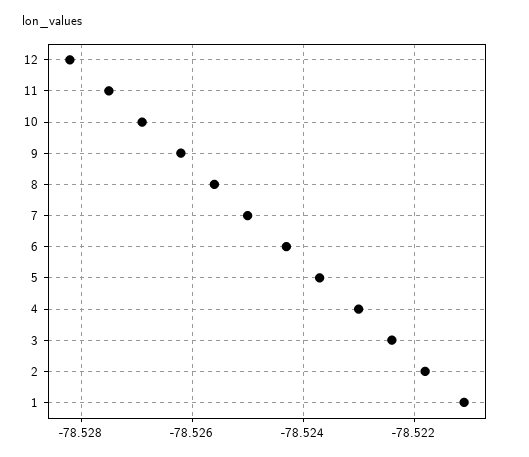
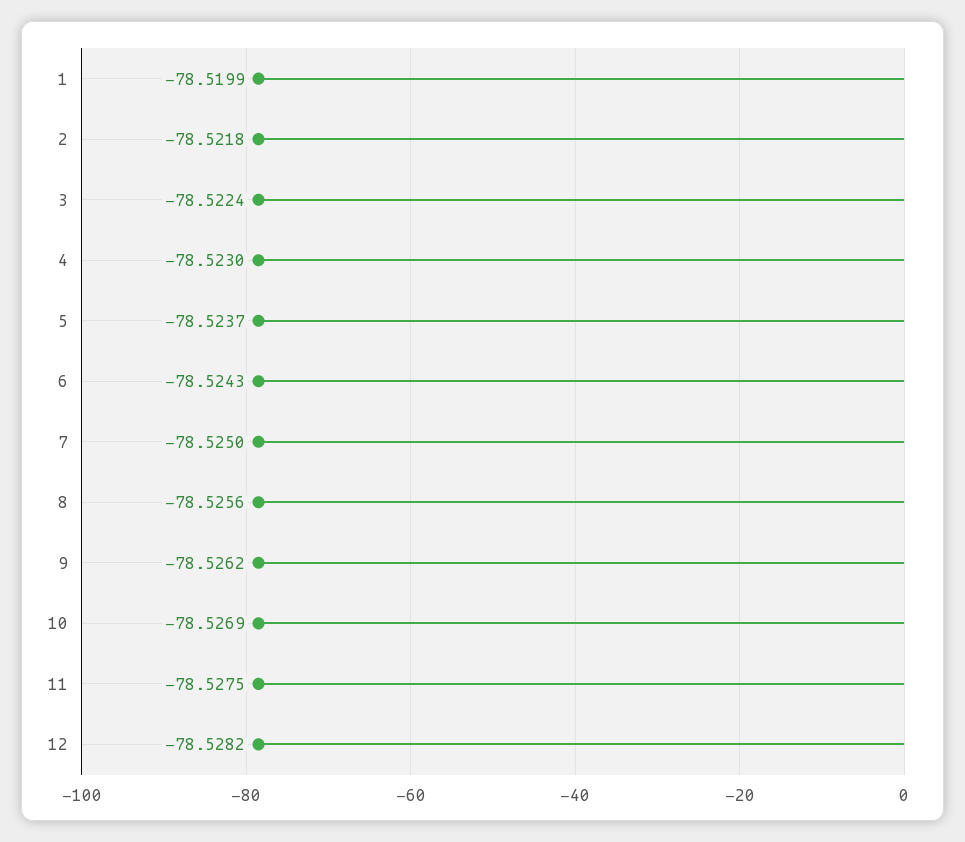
  {
    "12": -78.5282,
    "11": -78.5275,
    "10": -78.5269,
    "9": -78.5262,
    "8": -78.5256,
    "7": -78.525,
    "6": -78.5243,
    "5": -78.5237,
    "4": -78.523,
    "3": -78.5224,
    "2": -78.5218,
-   "1": -78.521
+   "1": -78.5199
  }

